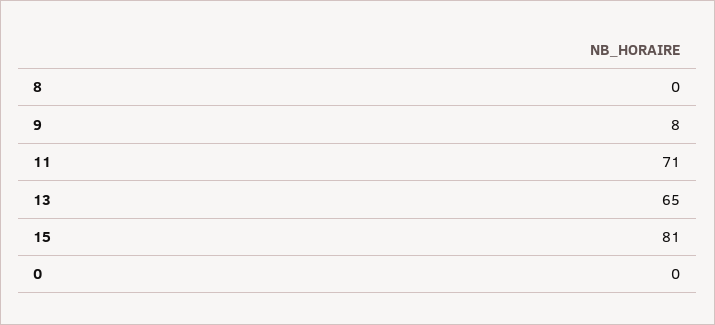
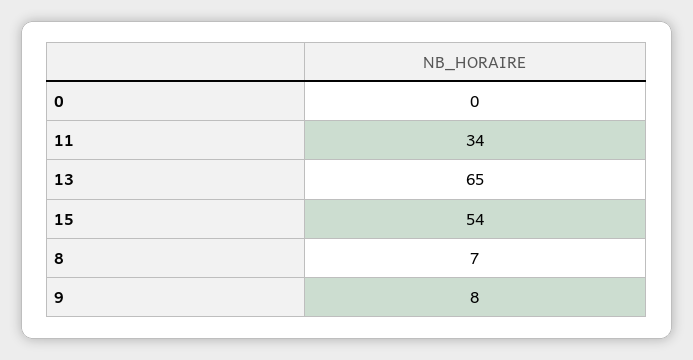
  {
-   "8": 0,
+   "8": 7,
    "9": 8,
-   "11": 71,
+   "11": 34,
    "13": 65,
-   "15": 81,
+   "15": 54,
    "0": 0
  }

